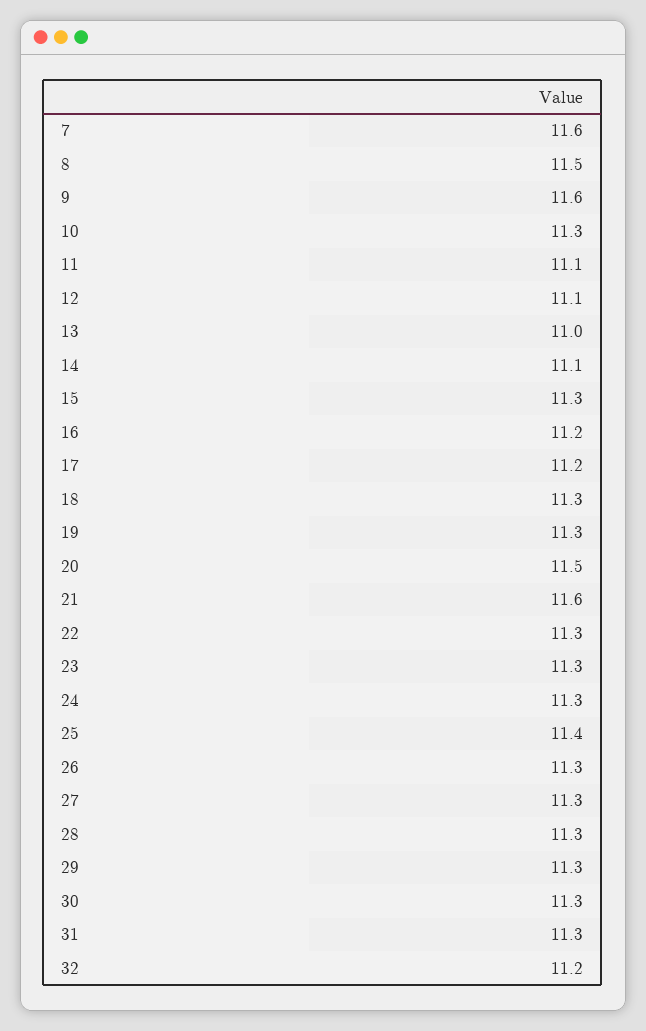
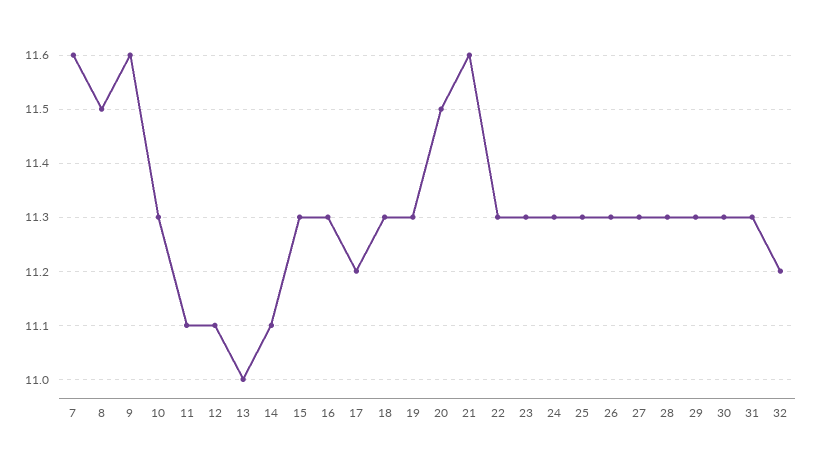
  {
    "7": 11.6,
    "8": 11.5,
    "9": 11.6,
    "10": 11.3,
    "11": 11.1,
    "12": 11.1,
    "13": 11,
    "14": 11.1,
    "15": 11.3,
-   "16": 11.2,
+   "16": 11.3,
    "17": 11.2,
    "18": 11.3,
    "19": 11.3,
    "20": 11.5,
    "21": 11.6,
    "22": 11.3,
    "23": 11.3,
    "24": 11.3,
-   "25": 11.4,
+   "25": 11.3,
    "26": 11.3,
    "27": 11.3,
    "28": 11.3,
    "29": 11.3,
    "30": 11.3,
    "31": 11.3,
    "32": 11.2
  }

